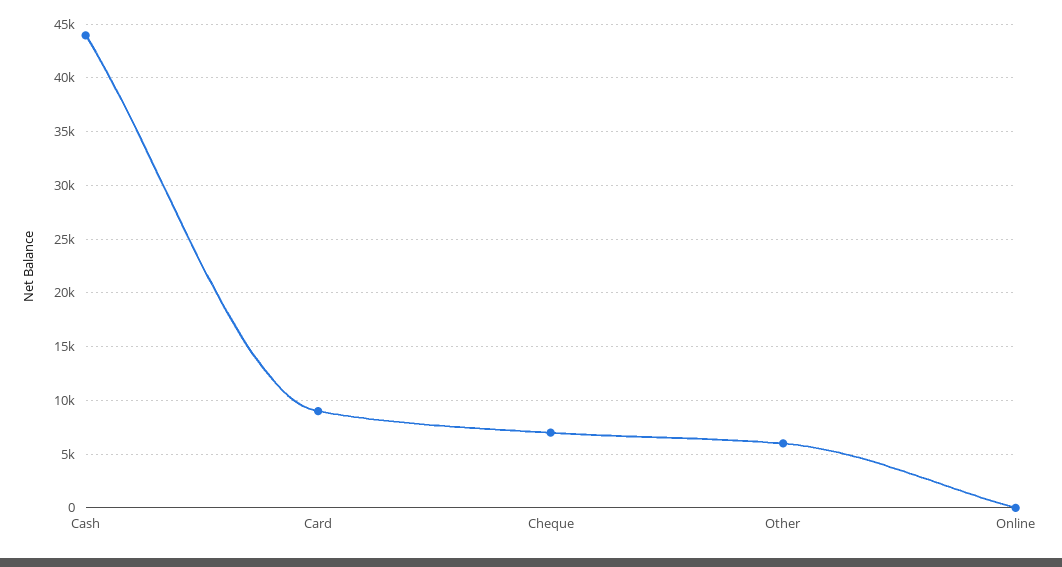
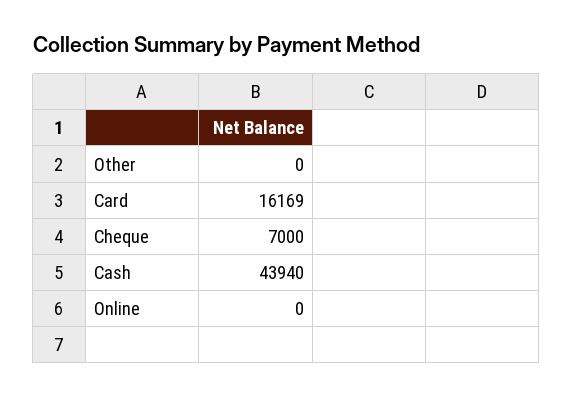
  {
    "Cash": 43940,
-   "Card": 9000,
+   "Card": 16169,
    "Cheque": 7000,
-   "Other": 6000,
+   "Other": 0,
    "Online": 0
  }

